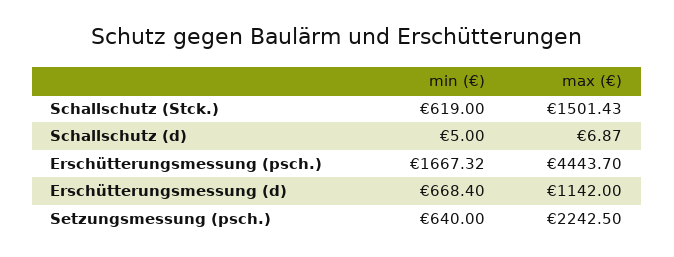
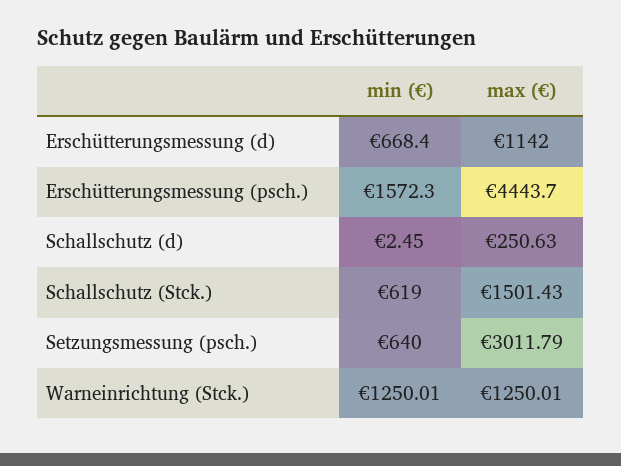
  {
    "min (€)": {
      "Schallschutz (Stck.)": 619,
-     "Schallschutz (d)": 5,
+     "Schallschutz (d)": 2.45,
-     "Erschütterungsmessung (psch.)": 1667.32,
+     "Erschütterungsmessung (psch.)": 1572.3,
      "Erschütterungsmessung (d)": 668.4,
-     "Setzungsmessung (psch.)": 640
+     "Setzungsmessung (psch.)": 640,
+     "Warneinrichtung (Stck.)": 1250.01
    },
    "max (€)": {
      "Schallschutz (Stck.)": 1501.43,
-     "Schallschutz (d)": 6.87,
+     "Schallschutz (d)": 250.63,
      "Erschütterungsmessung (psch.)": 4443.7,
      "Erschütterungsmessung (d)": 1142,
-     "Setzungsmessung (psch.)": 2242.5
+     "Setzungsmessung (psch.)": 3011.79,
+     "Warneinrichtung (Stck.)": 1250.01
    }
  }

